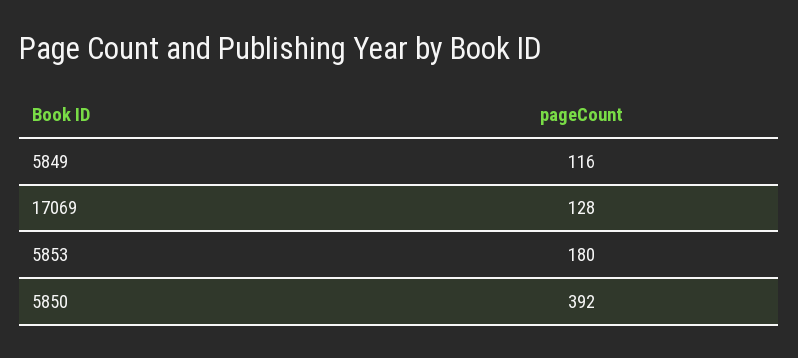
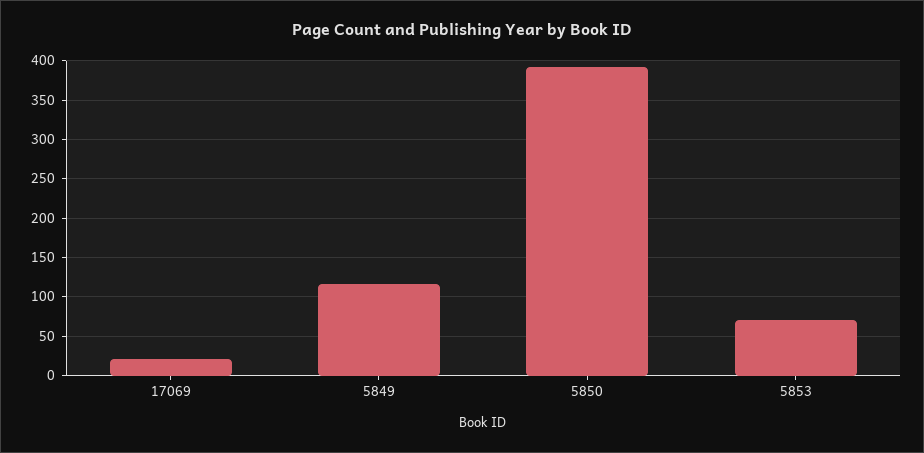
  {
    "5849": 116,
-   "17069": 128,
+   "17069": 20,
-   "5853": 180,
+   "5853": 70,
    "5850": 392
  }

